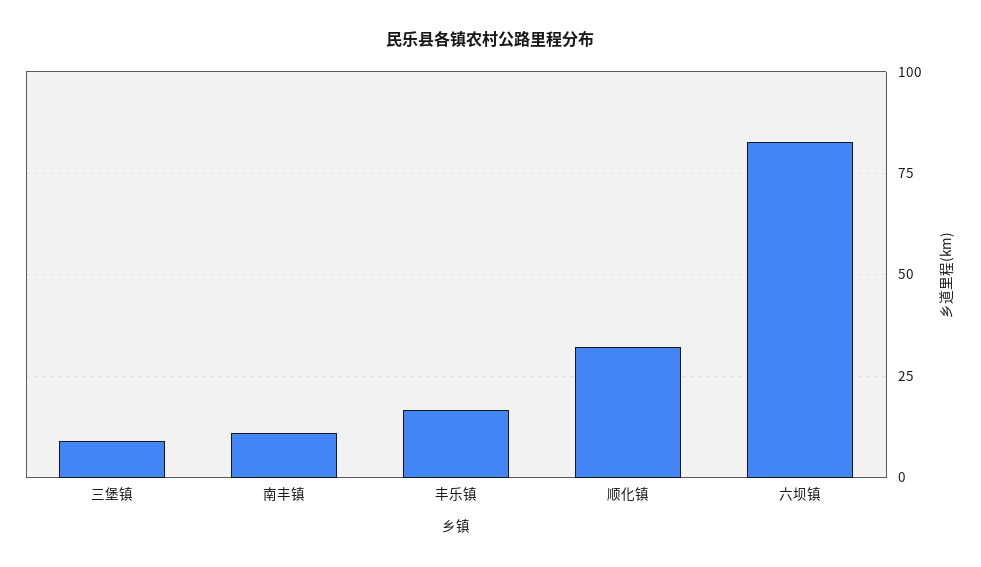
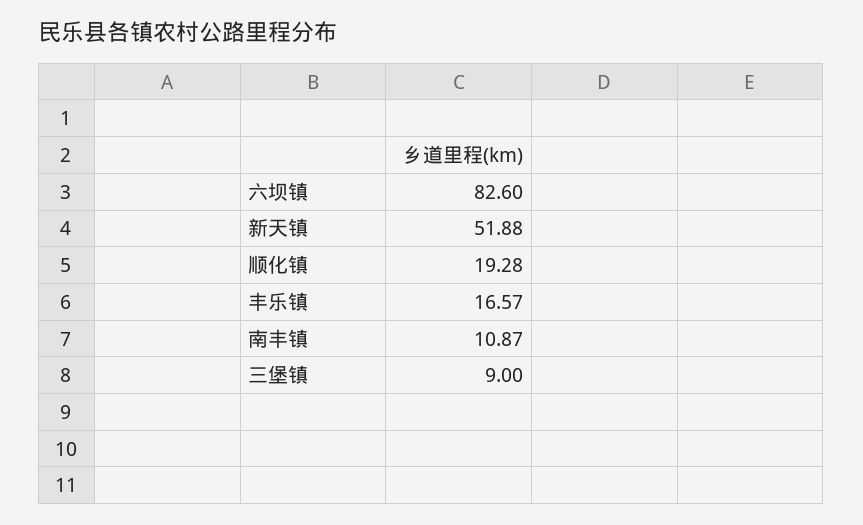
  {
    "三堡镇": 9,
    "南丰镇": 10.87,
    "丰乐镇": 16.57,
-   "顺化镇": 32.5,
+   "顺化镇": 19.28,
-   "六坝镇": 82.6
+   "六坝镇": 82.6,
+   "新天镇": 51.88
  }

